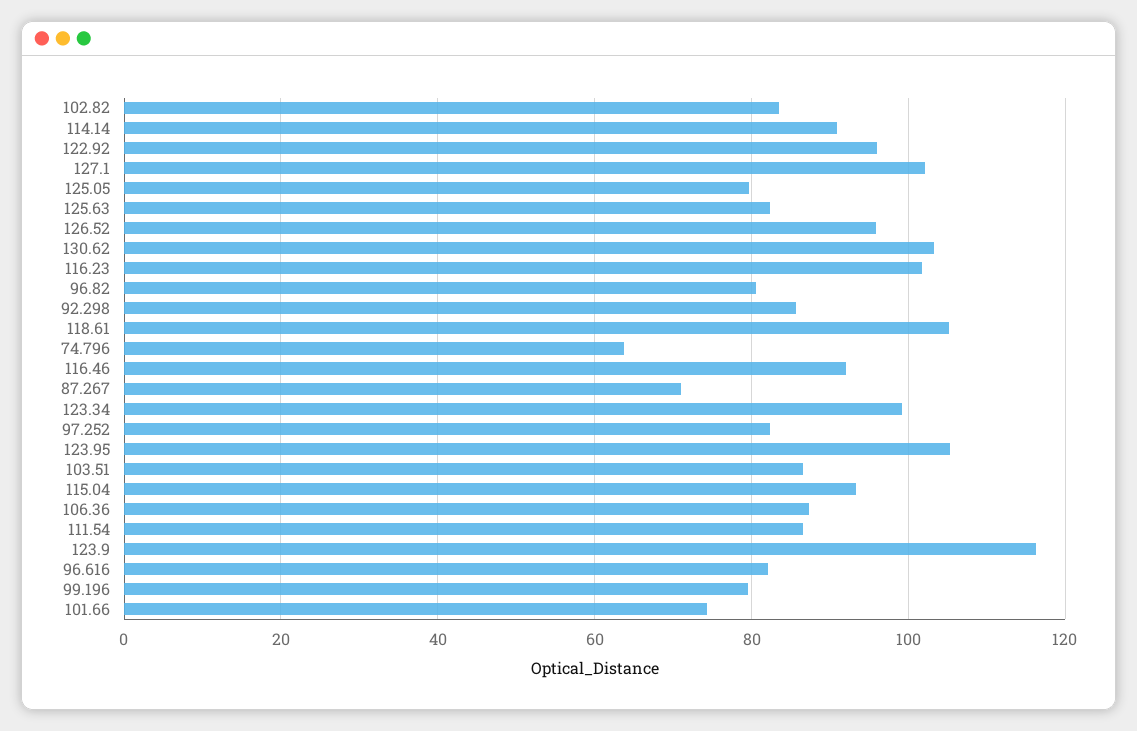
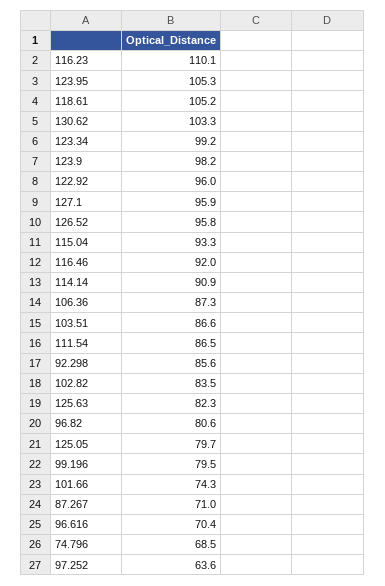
  {
    "102.82": 83.5,
    "114.14": 90.9,
    "122.92": 96,
-   "127.1": 102,
+   "127.1": 95.9,
    "125.05": 79.7,
    "125.63": 82.3,
    "126.52": 95.8,
    "130.62": 103.3,
-   "116.23": 102,
+   "116.23": 110.1,
    "96.82": 80.6,
    "92.298": 85.6,
    "118.61": 105.2,
-   "74.796": 64,
+   "74.796": 68.5,
    "116.46": 92,
    "87.267": 71,
    "123.34": 99.2,
-   "97.252": 82,
+   "97.252": 63.6,
    "123.95": 105.3,
    "103.51": 86.6,
    "115.04": 93.3,
    "106.36": 87.3,
    "111.54": 86.5,
-   "123.9": 116,
+   "123.9": 98.2,
-   "96.616": 82,
+   "96.616": 70.4,
    "99.196": 79.5,
    "101.66": 74.3
  }

